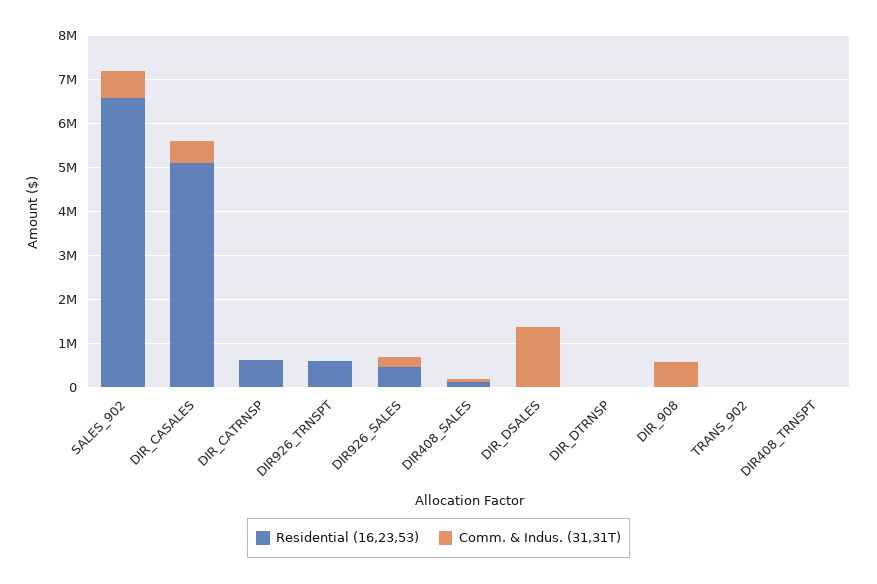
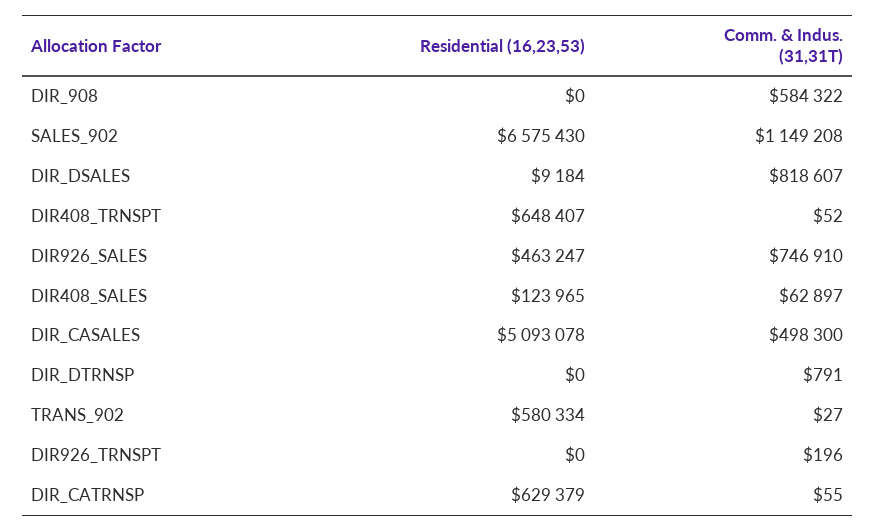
  {
    "Residential (16,23,53)": {
      "SALES_902": 6575430,
      "DIR_CASALES": 5093078,
      "DIR_CATRNSP": 629379,
-     "DIR926_TRNSPT": 600000,
+     "DIR926_TRNSPT": 0,
      "DIR926_SALES": 463247,
      "DIR408_SALES": 123965,
      "DIR_DSALES": 9184,
      "DIR_DTRNSP": 0,
      "DIR_908": 0,
-     "TRANS_902": 0,
+     "TRANS_902": 580334,
-     "DIR408_TRNSPT": 0
+     "DIR408_TRNSPT": 648407
    },
    "Comm. & Indus. (31,31T)": {
-     "SALES_902": 600000,
+     "SALES_902": 1149208,
      "DIR_CASALES": 498300,
      "DIR_CATRNSP": 55,
      "DIR926_TRNSPT": 196,
-     "DIR926_SALES": 200000,
+     "DIR926_SALES": 746910,
      "DIR408_SALES": 62897,
-     "DIR_DSALES": 1400000,
+     "DIR_DSALES": 818607,
      "DIR_DTRNSP": 791,
      "DIR_908": 584322,
      "TRANS_902": 27,
      "DIR408_TRNSPT": 52
    }
  }

